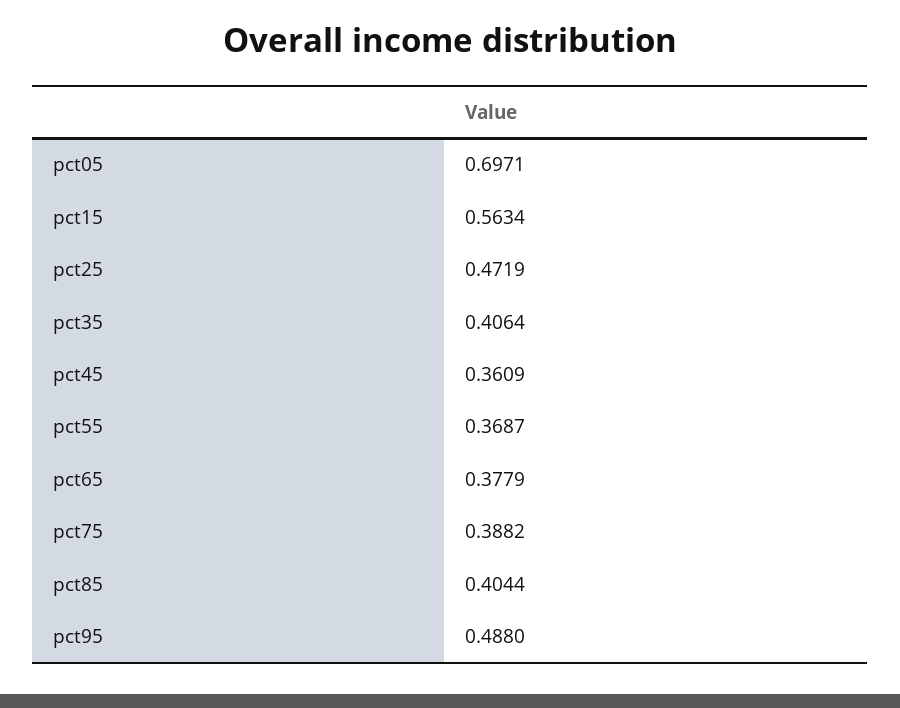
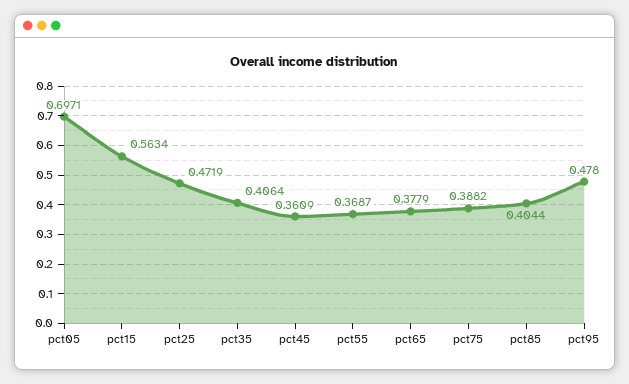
  {
    "pct05": 0.6971,
    "pct15": 0.5634,
    "pct25": 0.4719,
    "pct35": 0.4064,
    "pct45": 0.3609,
    "pct55": 0.3687,
    "pct65": 0.3779,
    "pct75": 0.3882,
    "pct85": 0.4044,
-   "pct95": 0.488
+   "pct95": 0.478
  }

